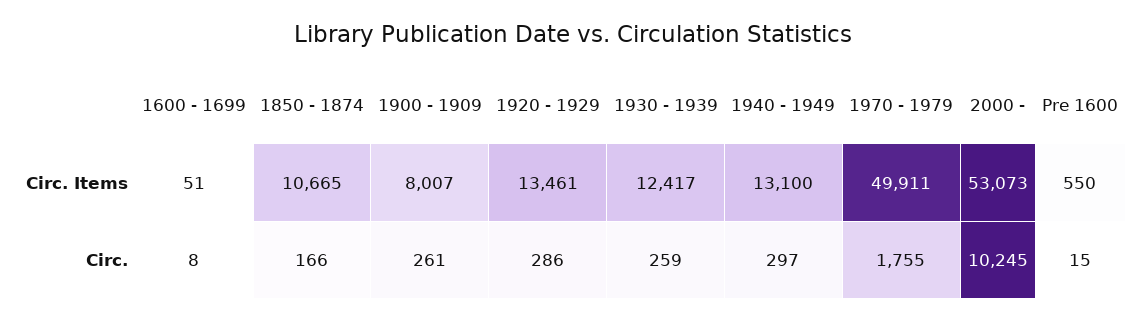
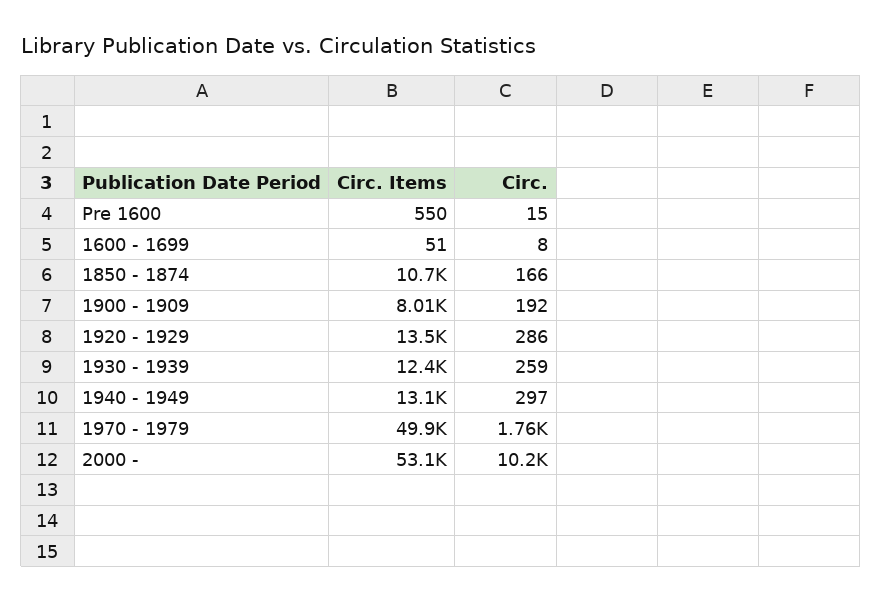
  {
    "1600 - 1699": {
      "Circ. Items": 51,
      "Circ.": 8
    },
    "1850 - 1874": {
      "Circ. Items": 10665,
      "Circ.": 166
    },
    "1900 - 1909": {
      "Circ. Items": 8007,
-     "Circ.": 261
+     "Circ.": 192
    },
    "1920 - 1929": {
      "Circ. Items": 13461,
      "Circ.": 286
    },
    "1930 - 1939": {
      "Circ. Items": 12417,
      "Circ.": 259
    },
    "1940 - 1949": {
      "Circ. Items": 13100,
      "Circ.": 297
    },
    "1970 - 1979": {
      "Circ. Items": 49911,
      "Circ.": 1755
    },
    "2000 -": {
      "Circ. Items": 53073,
      "Circ.": 10245
    },
    "Pre 1600": {
      "Circ. Items": 550,
      "Circ.": 15
    }
  }

